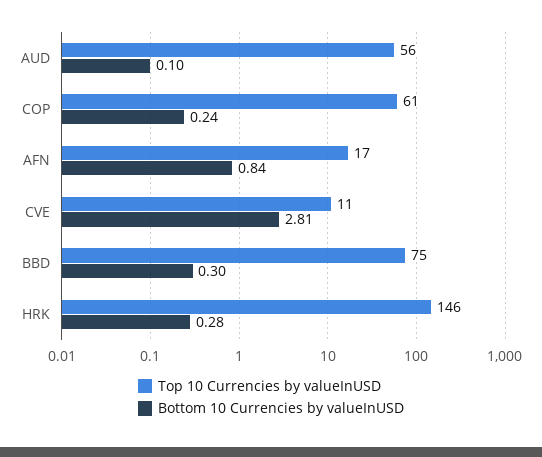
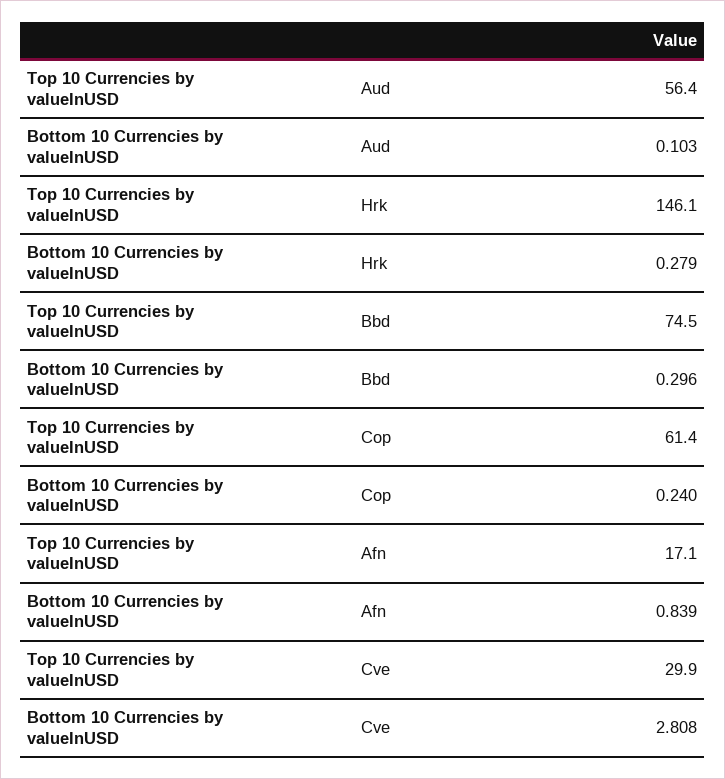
  {
    "Top 10 Currencies by valueInUSD": {
      "AUD": 56.4,
      "COP": 61.4,
      "AFN": 17.1,
-     "CVE": 11,
+     "CVE": 29.9,
      "BBD": 74.5,
      "HRK": 146.1
    },
    "Bottom 10 Currencies by valueInUSD": {
      "AUD": 0.103,
      "COP": 0.24,
      "AFN": 0.839,
      "CVE": 2.808,
      "BBD": 0.296,
      "HRK": 0.279
    }
  }

